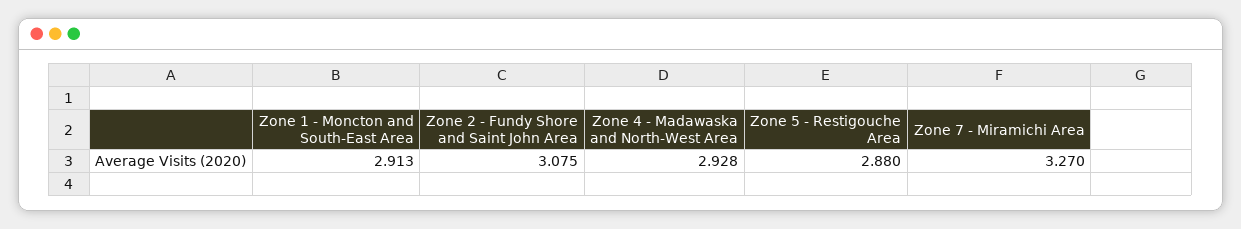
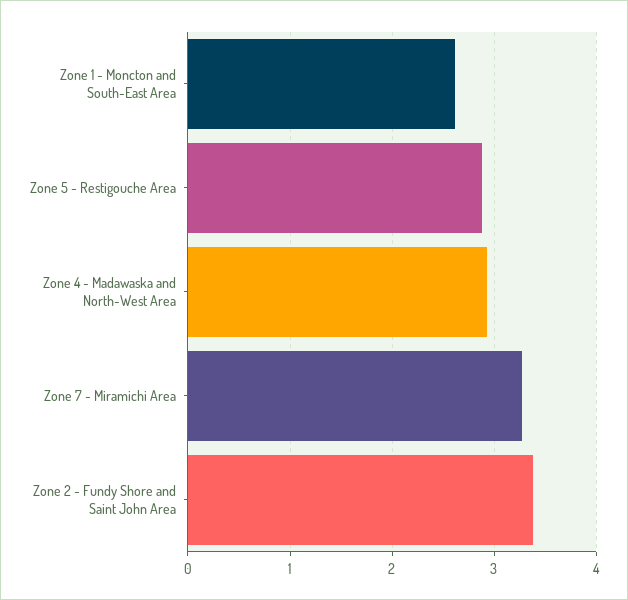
  {
-   "Zone 1 - Moncton and South-East Area": 2.913,
+   "Zone 1 - Moncton and South-East Area": 2.6,
-   "Zone 2 - Fundy Shore and Saint John Area": 3.075,
+   "Zone 2 - Fundy Shore and Saint John Area": 3.4,
    "Zone 4 - Madawaska and North-West Area": 2.928,
    "Zone 5 - Restigouche Area": 2.88,
    "Zone 7 - Miramichi Area": 3.27
  }

